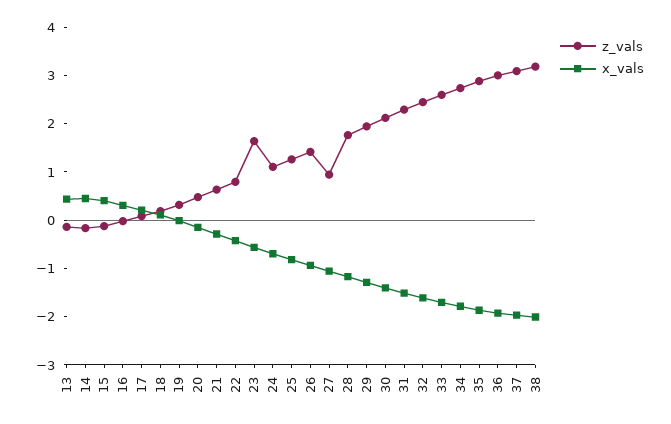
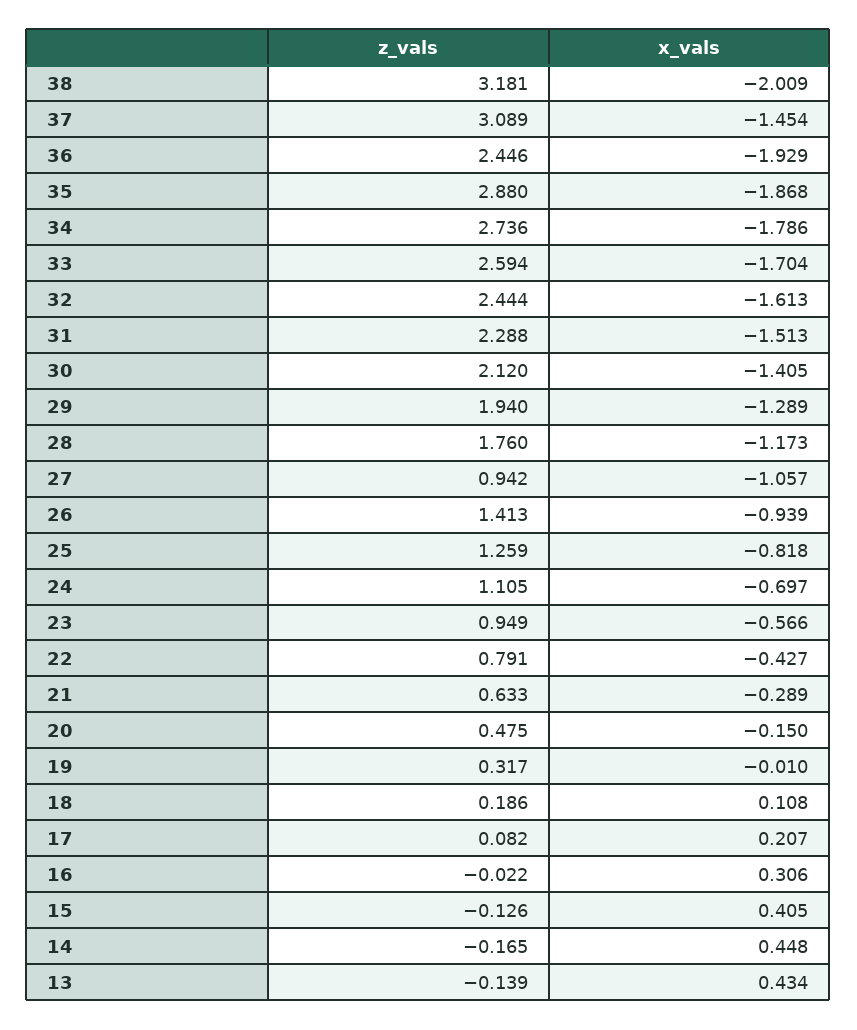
  {
    "z_vals": {
      "13": -0.139,
      "14": -0.165,
      "15": -0.126,
      "16": -0.022,
      "17": 0.082,
      "18": 0.186,
      "19": 0.317,
      "20": 0.475,
      "21": 0.633,
      "22": 0.791,
-     "23": 1.6,
+     "23": 0.949,
      "24": 1.105,
      "25": 1.259,
      "26": 1.413,
      "27": 0.942,
      "28": 1.76,
      "29": 1.94,
      "30": 2.12,
      "31": 2.288,
      "32": 2.444,
      "33": 2.594,
      "34": 2.736,
      "35": 2.88,
-     "36": 3,
+     "36": 2.446,
      "37": 3.089,
      "38": 3.181
    },
    "x_vals": {
      "13": 0.434,
      "14": 0.448,
      "15": 0.405,
      "16": 0.306,
      "17": 0.207,
      "18": 0.108,
      "19": -0.01,
      "20": -0.15,
      "21": -0.289,
      "22": -0.427,
      "23": -0.566,
      "24": -0.697,
      "25": -0.818,
      "26": -0.939,
      "27": -1.057,
      "28": -1.173,
      "29": -1.289,
      "30": -1.405,
      "31": -1.513,
      "32": -1.613,
      "33": -1.704,
      "34": -1.786,
      "35": -1.868,
      "36": -1.929,
-     "37": -2,
+     "37": -1.454,
      "38": -2.009
    }
  }

